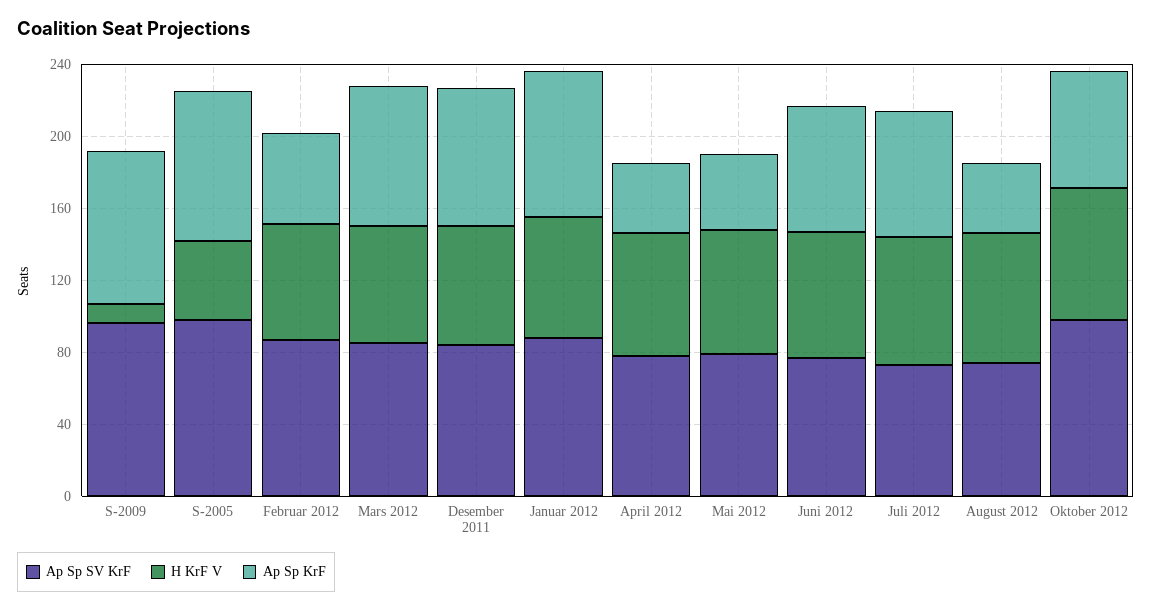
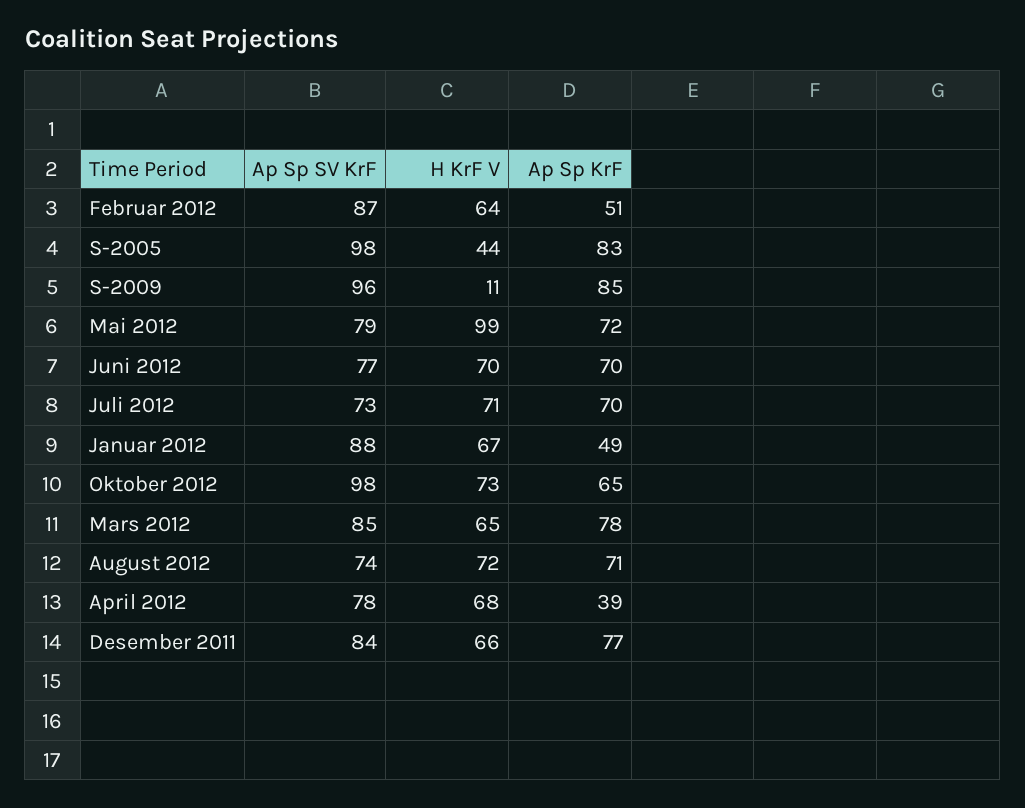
  {
    "Ap Sp SV KrF": {
      "S-2009": 96,
      "S-2005": 98,
      "Februar 2012": 87,
      "Mars 2012": 85,
      "Desember 2011": 84,
      "Januar 2012": 88,
      "April 2012": 78,
      "Mai 2012": 79,
      "Juni 2012": 77,
      "Juli 2012": 73,
      "August 2012": 74,
      "Oktober 2012": 98
    },
    "H KrF V": {
      "S-2009": 11,
      "S-2005": 44,
      "Februar 2012": 64,
      "Mars 2012": 65,
      "Desember 2011": 66,
      "Januar 2012": 67,
      "April 2012": 68,
-     "Mai 2012": 70,
+     "Mai 2012": 99,
      "Juni 2012": 70,
      "Juli 2012": 71,
      "August 2012": 72,
      "Oktober 2012": 73
    },
    "Ap Sp KrF": {
      "S-2009": 85,
      "S-2005": 83,
      "Februar 2012": 51,
      "Mars 2012": 78,
      "Desember 2011": 77,
-     "Januar 2012": 80,
+     "Januar 2012": 49,
      "April 2012": 39,
-     "Mai 2012": 40,
+     "Mai 2012": 72,
      "Juni 2012": 70,
      "Juli 2012": 70,
-     "August 2012": 40,
+     "August 2012": 71,
      "Oktober 2012": 65
    }
  }

